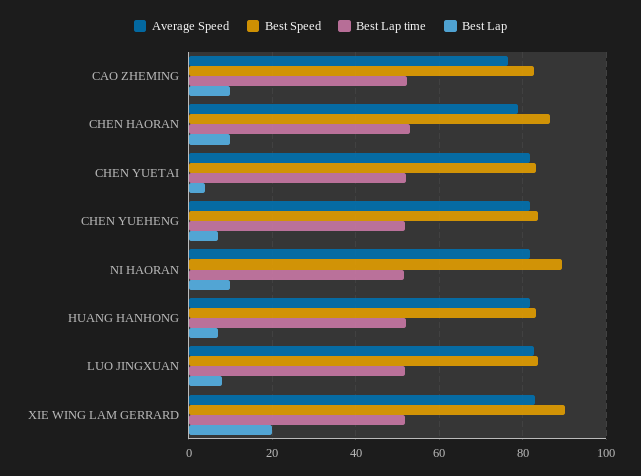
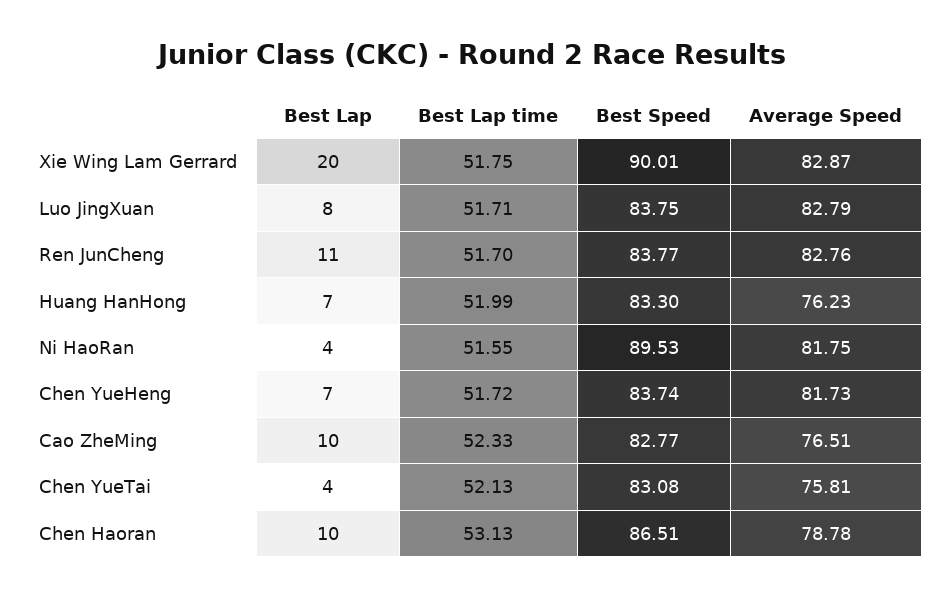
  {
    "Average Speed": {
      "CAO ZHEMING": 76.51,
      "CHEN HAORAN": 78.78,
-     "CHEN YUETAI": 82,
+     "CHEN YUETAI": 75.81,
      "CHEN YUEHENG": 81.73,
      "NI HAORAN": 81.75,
-     "HUANG HANHONG": 82,
+     "HUANG HANHONG": 76.23,
      "LUO JINGXUAN": 82.79,
-     "XIE WING LAM GERRARD": 82.87
+     "XIE WING LAM GERRARD": 82.87,
+     "Ren JunCheng": 82.76
    },
    "Best Speed": {
      "CAO ZHEMING": 82.77,
      "CHEN HAORAN": 86.51,
      "CHEN YUETAI": 83.08,
      "CHEN YUEHENG": 83.74,
      "NI HAORAN": 89.53,
      "HUANG HANHONG": 83.3,
      "LUO JINGXUAN": 83.75,
-     "XIE WING LAM GERRARD": 90.01
+     "XIE WING LAM GERRARD": 90.01,
+     "Ren JunCheng": 83.77
    },
    "Best Lap time": {
      "CAO ZHEMING": 52.33,
      "CHEN HAORAN": 53.13,
      "CHEN YUETAI": 52.13,
      "CHEN YUEHENG": 51.72,
      "NI HAORAN": 51.55,
      "HUANG HANHONG": 51.99,
      "LUO JINGXUAN": 51.71,
-     "XIE WING LAM GERRARD": 51.75
+     "XIE WING LAM GERRARD": 51.75,
+     "Ren JunCheng": 51.7
    },
    "Best Lap": {
      "CAO ZHEMING": 10,
      "CHEN HAORAN": 10,
      "CHEN YUETAI": 4,
      "CHEN YUEHENG": 7,
-     "NI HAORAN": 10,
+     "NI HAORAN": 4,
      "HUANG HANHONG": 7,
      "LUO JINGXUAN": 8,
-     "XIE WING LAM GERRARD": 20
+     "XIE WING LAM GERRARD": 20,
+     "Ren JunCheng": 11
    }
  }

